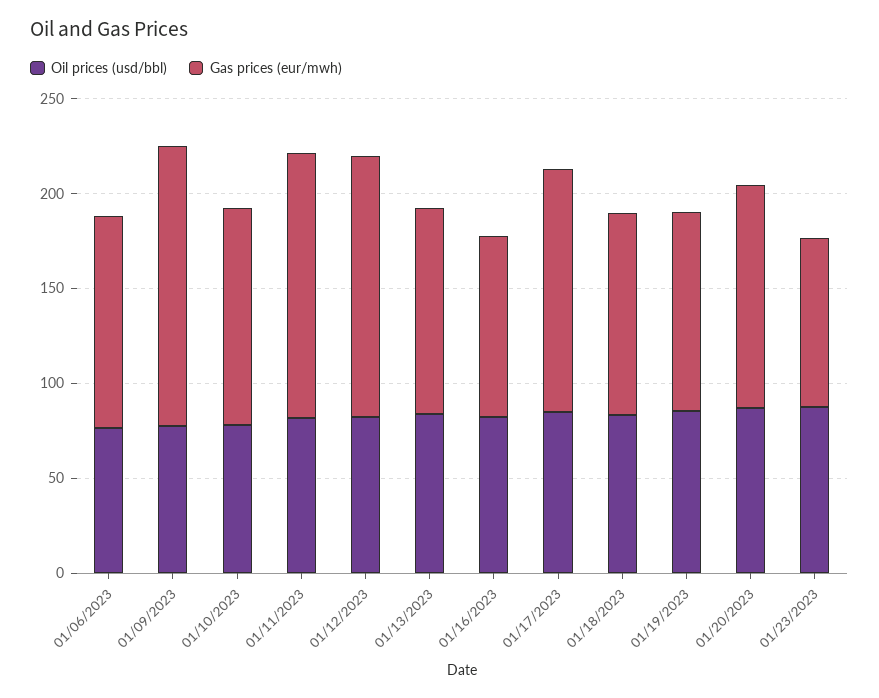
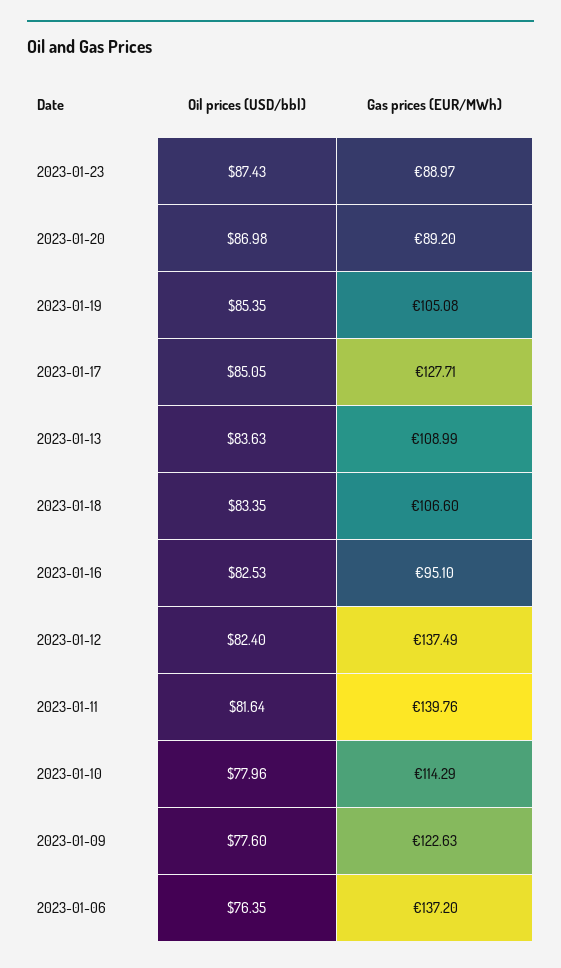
  {
    "Oil prices (usd/bbl)": {
      "01/06/2023": 76.35,
      "01/09/2023": 77.6,
      "01/10/2023": 77.96,
      "01/11/2023": 81.64,
      "01/12/2023": 82.4,
      "01/13/2023": 83.63,
      "01/16/2023": 82.53,
      "01/17/2023": 85.05,
      "01/18/2023": 83.35,
      "01/19/2023": 85.35,
      "01/20/2023": 86.98,
      "01/23/2023": 87.43
    },
    "Gas prices (eur/mwh)": {
-     "01/06/2023": 110,
+     "01/06/2023": 137.2,
-     "01/09/2023": 150,
+     "01/09/2023": 122.63,
      "01/10/2023": 114.29,
      "01/11/2023": 139.76,
      "01/12/2023": 137.49,
      "01/13/2023": 108.99,
      "01/16/2023": 95.1,
      "01/17/2023": 127.71,
      "01/18/2023": 106.6,
      "01/19/2023": 105.08,
-     "01/20/2023": 120,
+     "01/20/2023": 89.2,
      "01/23/2023": 88.97
    }
  }

